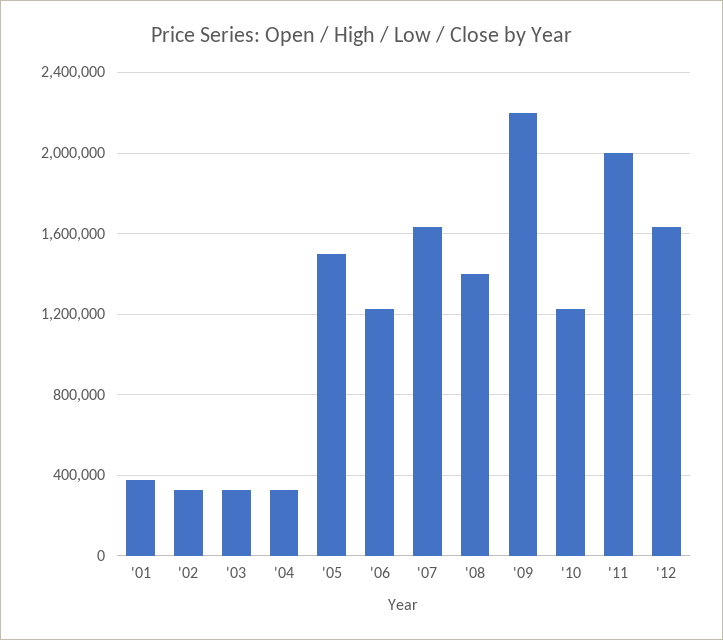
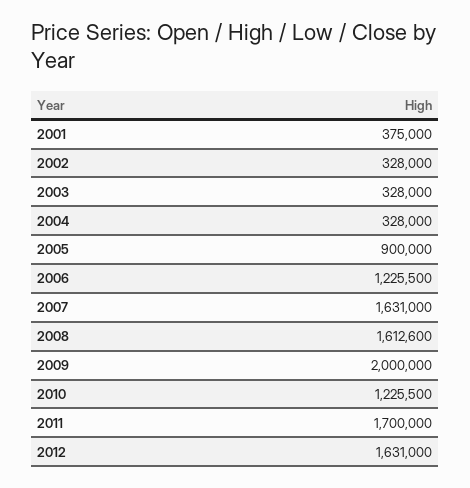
  {
    "'01": 375000,
    "'02": 328000,
    "'03": 328000,
    "'04": 328000,
-   "'05": 1500000,
+   "'05": 900000,
    "'06": 1225500,
    "'07": 1631000,
-   "'08": 1400000,
+   "'08": 1612600,
-   "'09": 2200000,
+   "'09": 2000000,
    "'10": 1225500,
-   "'11": 2000000,
+   "'11": 1700000,
    "'12": 1631000
  }

